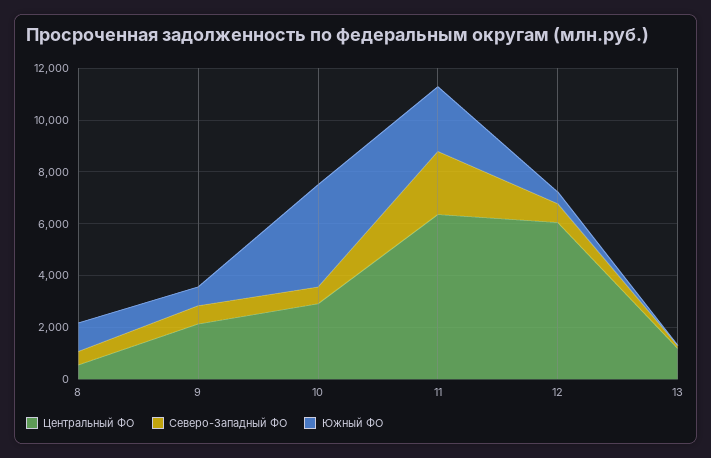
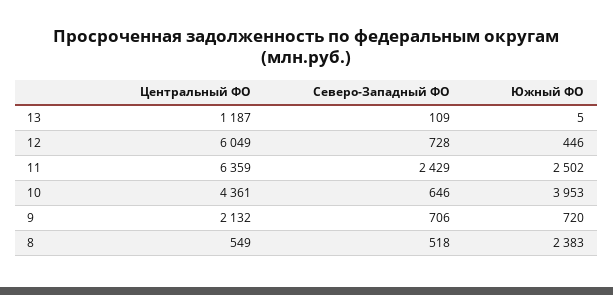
  {
    "Центральный ФО": {
      "8": 549,
      "9": 2132,
-     "10": 3000,
+     "10": 4361,
      "11": 6359,
      "12": 6049,
      "13": 1187
    },
    "Северо-Западный ФО": {
      "8": 518,
      "9": 706,
      "10": 646,
      "11": 2429,
      "12": 728,
      "13": 109
    },
    "Южный ФО": {
-     "8": 1000,
+     "8": 2383,
      "9": 720,
      "10": 3953,
      "11": 2502,
      "12": 446,
      "13": 5
    }
  }

